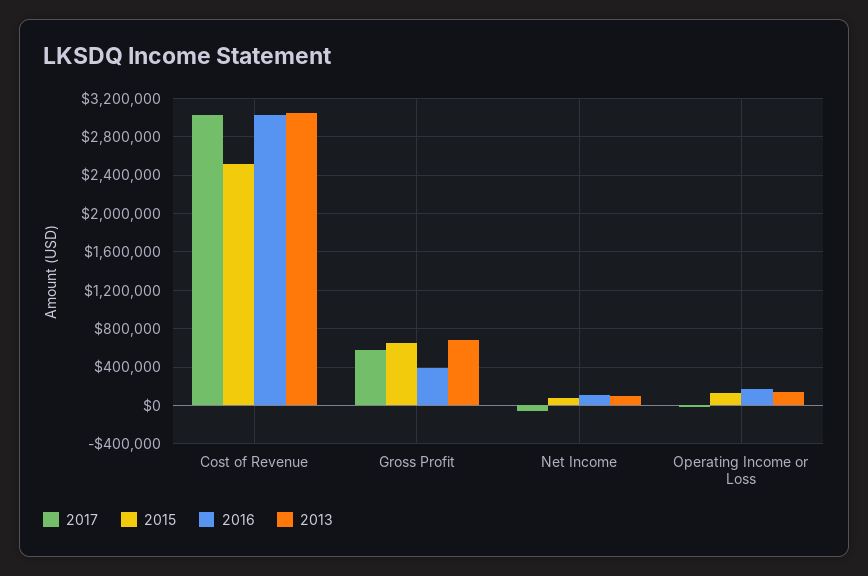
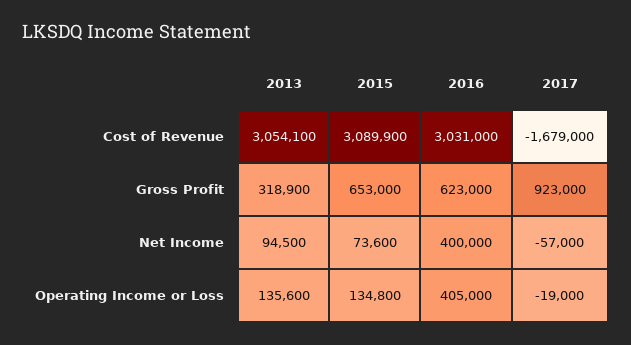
  {
    "2017": {
-     "Cost of Revenue": 3000000,
+     "Cost of Revenue": -1679000,
-     "Gross Profit": 600000,
+     "Gross Profit": 923000,
      "Net Income": -57000,
      "Operating Income or Loss": -19000
    },
    "2015": {
-     "Cost of Revenue": 2500000,
+     "Cost of Revenue": 3089900,
      "Gross Profit": 653000,
      "Net Income": 73600,
      "Operating Income or Loss": 134800
    },
    "2016": {
      "Cost of Revenue": 3031000,
-     "Gross Profit": 400000,
+     "Gross Profit": 623000,
-     "Net Income": 100000,
+     "Net Income": 400000,
-     "Operating Income or Loss": 200000
+     "Operating Income or Loss": 405000
    },
    "2013": {
      "Cost of Revenue": 3054100,
-     "Gross Profit": 700000,
+     "Gross Profit": 318900,
      "Net Income": 94500,
      "Operating Income or Loss": 135600
    }
  }

